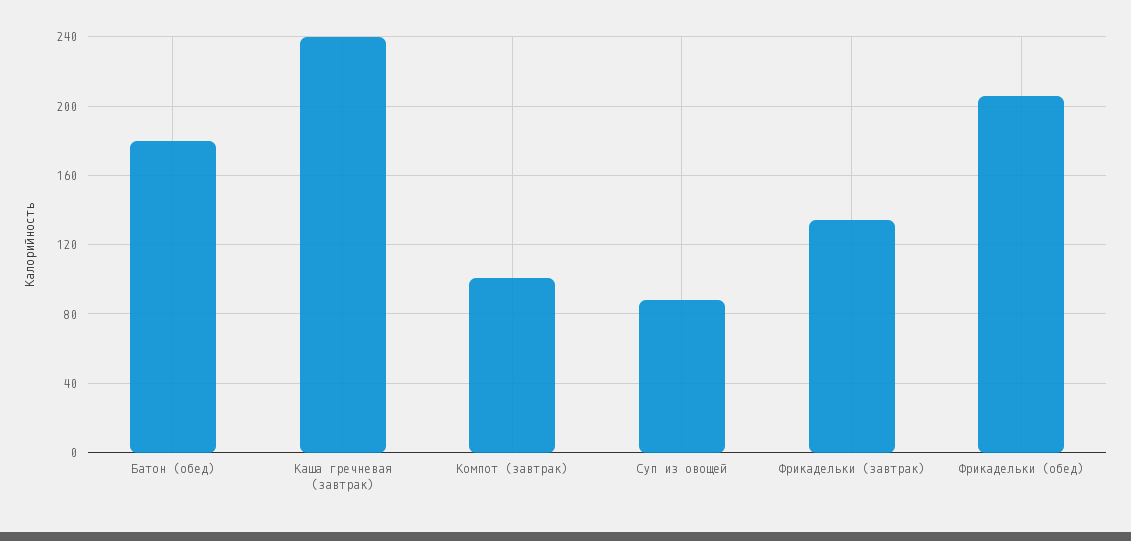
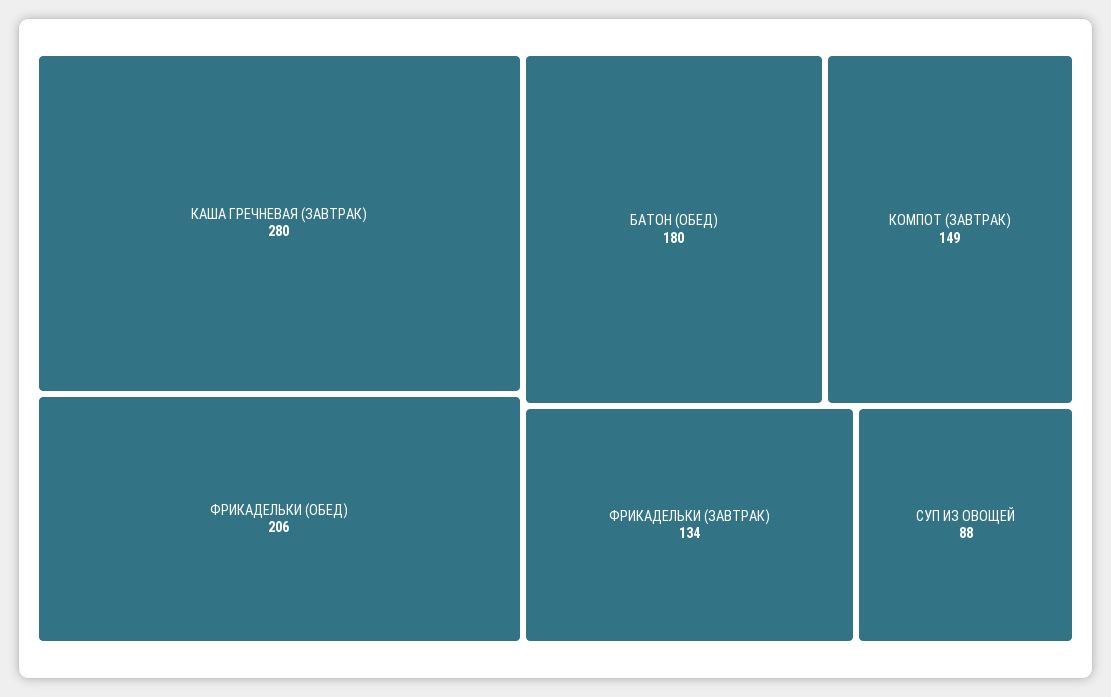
  {
    "Батон (обед)": 180,
-   "Каша гречневая (завтрак)": 240,
+   "Каша гречневая (завтрак)": 280,
-   "Компот (завтрак)": 100,
+   "Компот (завтрак)": 149,
    "Суп из овощей": 88,
    "Фрикадельки (завтрак)": 134,
    "Фрикадельки (обед)": 206
  }

